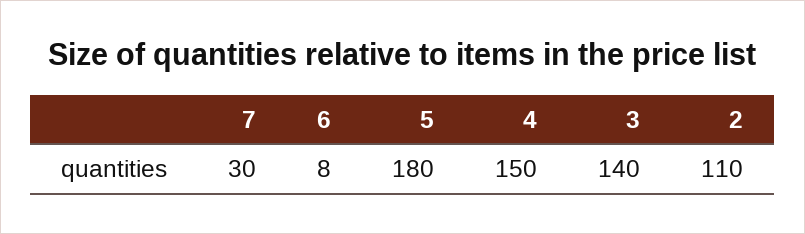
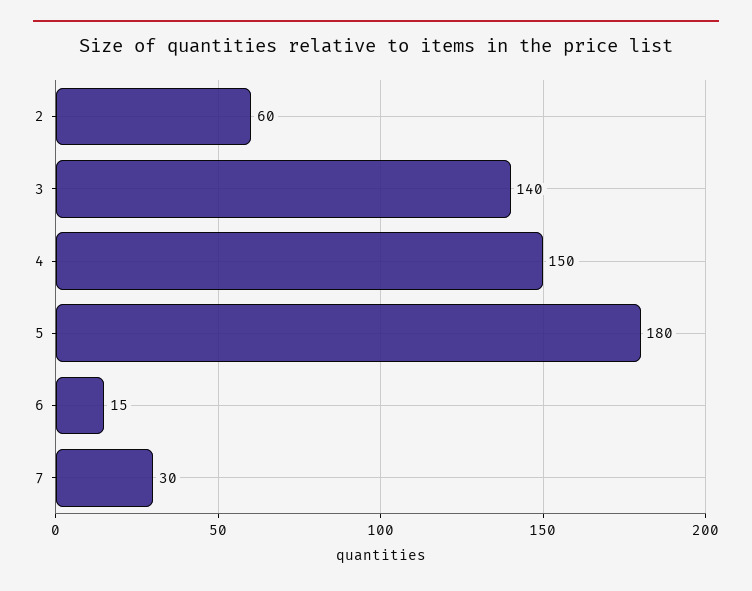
  {
    "7": 30,
-   "6": 8,
+   "6": 15,
    "5": 180,
    "4": 150,
    "3": 140,
-   "2": 110
+   "2": 60
  }

